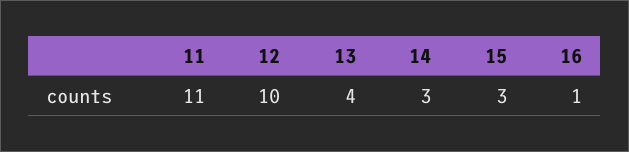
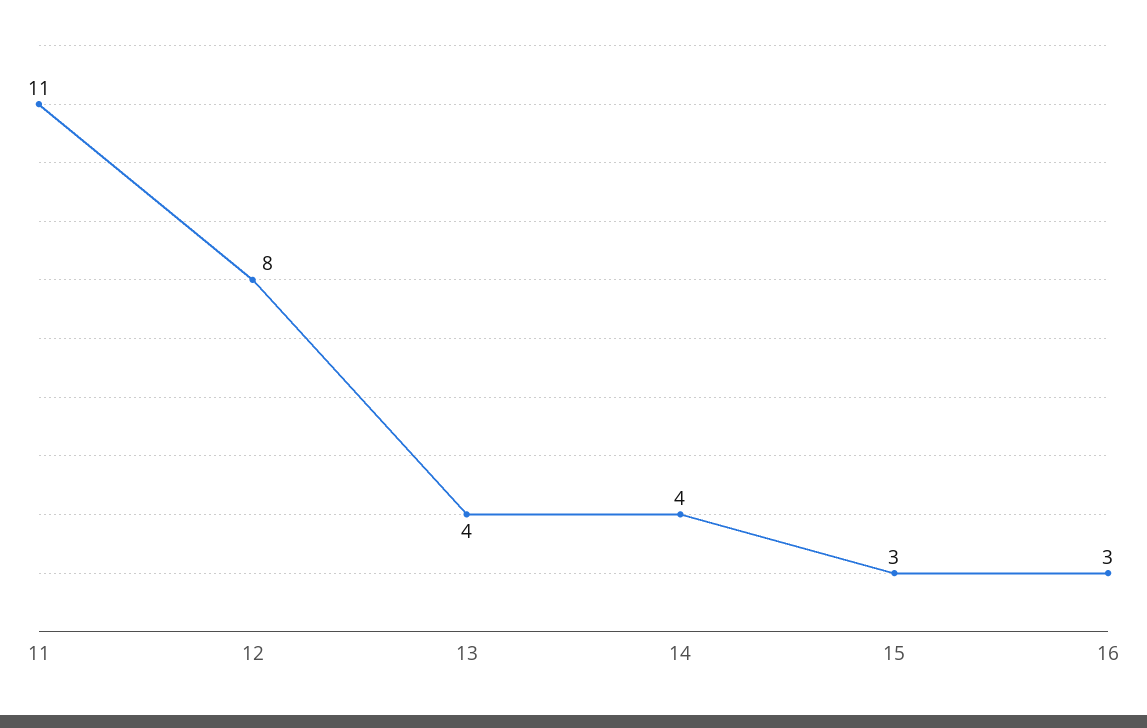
  {
    "11": 11,
-   "12": 10,
+   "12": 8,
    "13": 4,
-   "14": 3,
+   "14": 4,
    "15": 3,
-   "16": 1
+   "16": 3
  }

